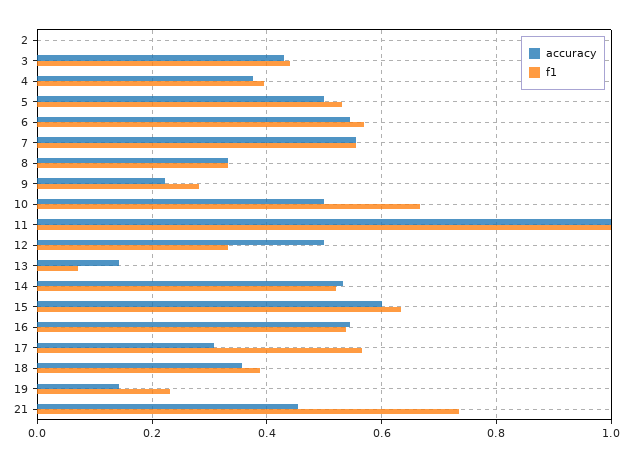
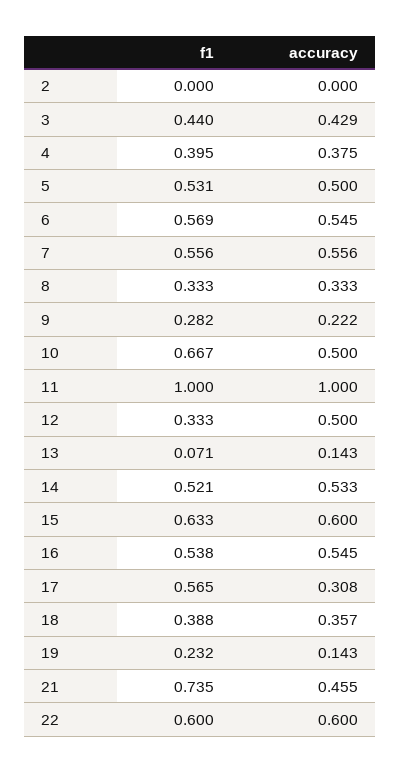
  {
    "accuracy": {
      "2": 0,
      "3": 0.429,
      "4": 0.375,
      "5": 0.5,
      "6": 0.545,
      "7": 0.556,
      "8": 0.333,
      "9": 0.222,
      "10": 0.5,
      "11": 1,
      "12": 0.5,
      "13": 0.143,
      "14": 0.533,
      "15": 0.6,
      "16": 0.545,
      "17": 0.308,
      "18": 0.357,
      "19": 0.143,
-     "21": 0.455
+     "21": 0.455,
+     "22": 0.6
    },
    "f1": {
      "2": 0,
      "3": 0.44,
      "4": 0.395,
      "5": 0.531,
      "6": 0.569,
      "7": 0.556,
      "8": 0.333,
      "9": 0.282,
      "10": 0.667,
      "11": 1,
      "12": 0.333,
      "13": 0.071,
      "14": 0.521,
      "15": 0.633,
      "16": 0.538,
      "17": 0.565,
      "18": 0.388,
      "19": 0.232,
-     "21": 0.735
+     "21": 0.735,
+     "22": 0.6
    }
  }

